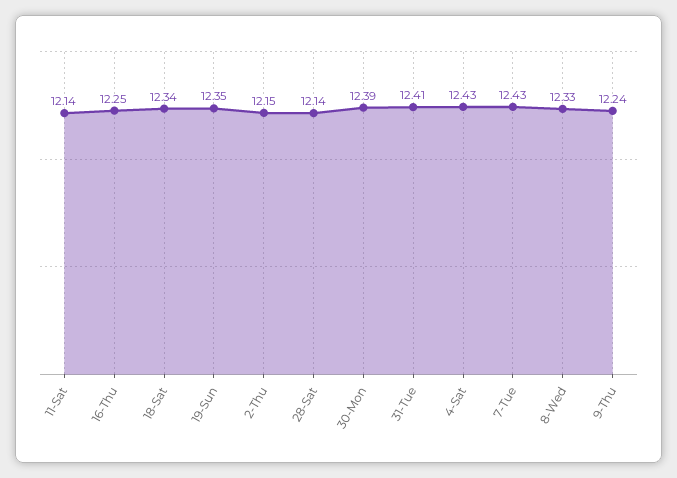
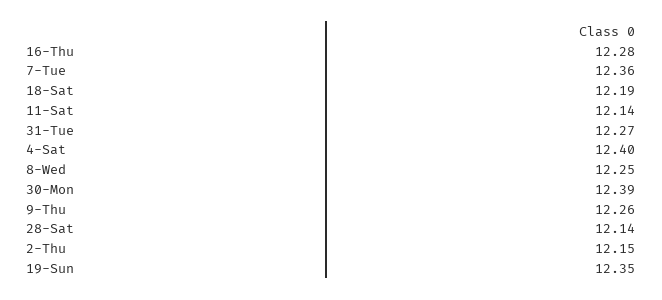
  {
    "11-Sat": 12.14,
-   "16-Thu": 12.25,
+   "16-Thu": 12.28,
-   "18-Sat": 12.34,
+   "18-Sat": 12.19,
    "19-Sun": 12.35,
    "2-Thu": 12.15,
    "28-Sat": 12.14,
    "30-Mon": 12.39,
-   "31-Tue": 12.41,
+   "31-Tue": 12.27,
-   "4-Sat": 12.43,
+   "4-Sat": 12.4,
-   "7-Tue": 12.43,
+   "7-Tue": 12.36,
-   "8-Wed": 12.33,
+   "8-Wed": 12.25,
-   "9-Thu": 12.24
+   "9-Thu": 12.26
  }

